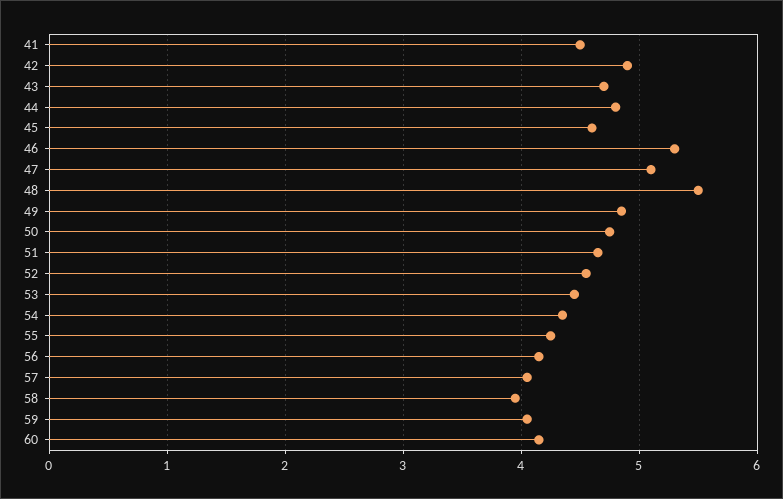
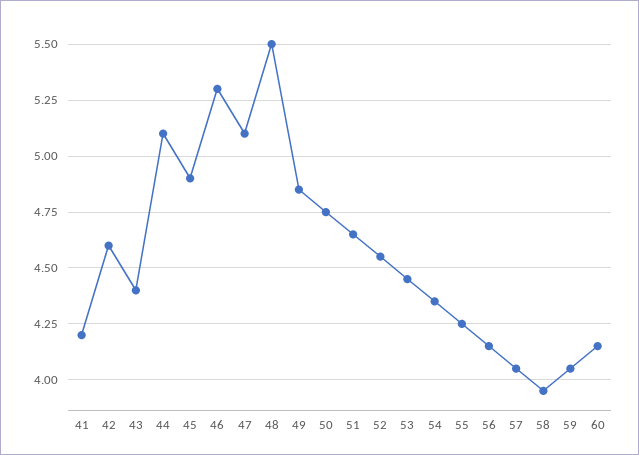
  {
-   "41": 4.5,
+   "41": 4.2,
-   "42": 4.9,
+   "42": 4.6,
-   "43": 4.7,
+   "43": 4.4,
-   "44": 4.8,
+   "44": 5.1,
-   "45": 4.6,
+   "45": 4.9,
    "46": 5.3,
    "47": 5.1,
    "48": 5.5,
    "49": 4.85,
    "50": 4.75,
    "51": 4.65,
    "52": 4.55,
    "53": 4.45,
    "54": 4.35,
    "55": 4.25,
    "56": 4.15,
    "57": 4.05,
    "58": 3.95,
    "59": 4.05,
    "60": 4.15
  }

